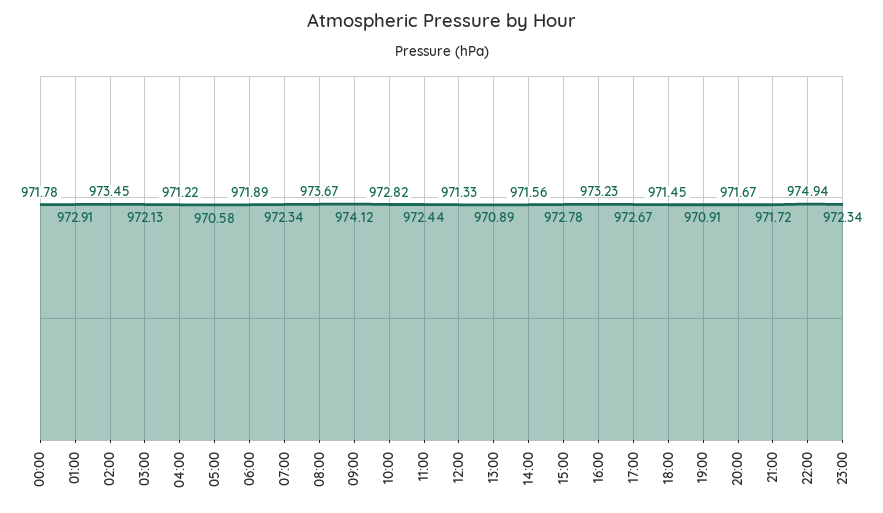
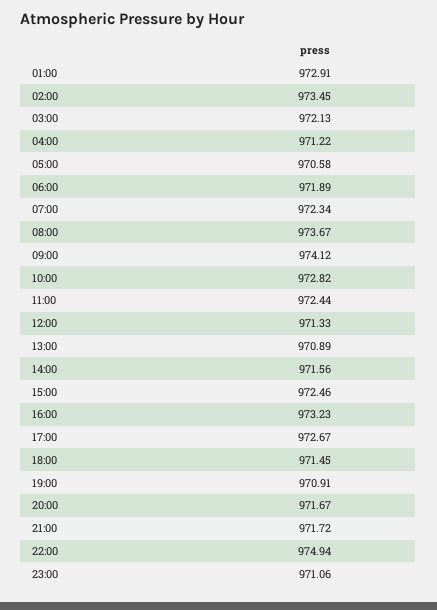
  {
-   "00:00": 971.78,
    "01:00": 972.91,
    "02:00": 973.45,
    "03:00": 972.13,
    "04:00": 971.22,
    "05:00": 970.58,
    "06:00": 971.89,
    "07:00": 972.34,
    "08:00": 973.67,
    "09:00": 974.12,
    "10:00": 972.82,
    "11:00": 972.44,
    "12:00": 971.33,
    "13:00": 970.89,
    "14:00": 971.56,
-   "15:00": 972.78,
+   "15:00": 972.46,
    "16:00": 973.23,
    "17:00": 972.67,
    "18:00": 971.45,
    "19:00": 970.91,
    "20:00": 971.67,
    "21:00": 971.72,
    "22:00": 974.94,
-   "23:00": 972.34
+   "23:00": 971.06
  }

